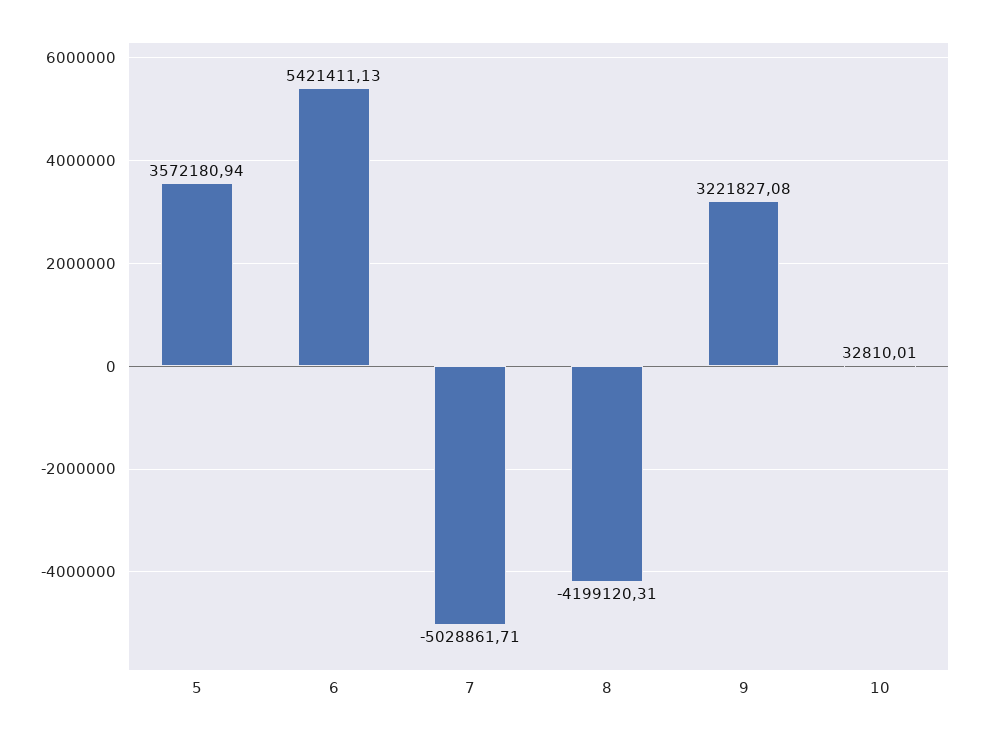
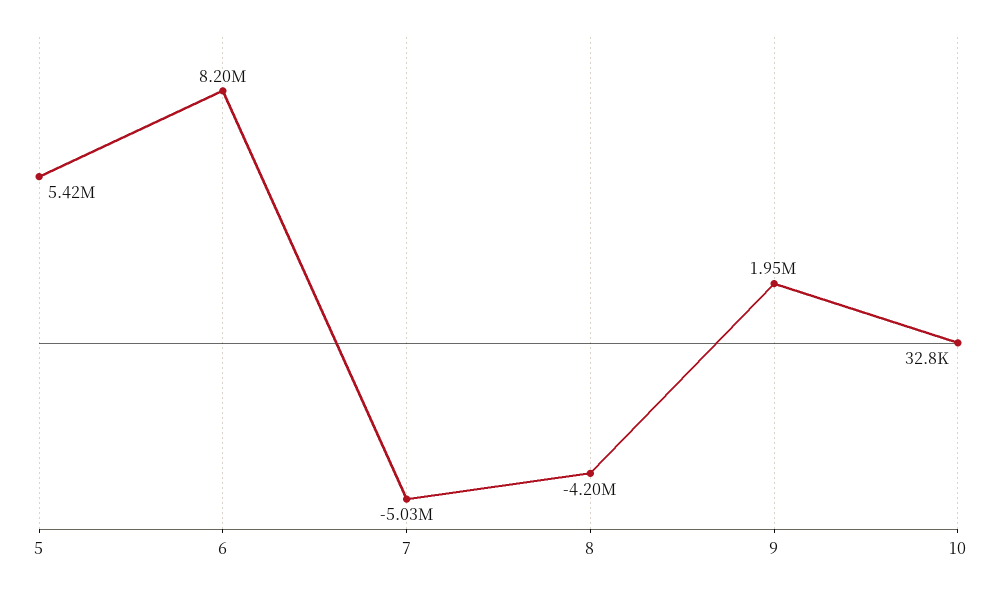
  {
-   "5": 3572180.94,
+   "5": 5420000,
-   "6": 5421411.13,
+   "6": 8200000,
    "7": -5028861.71,
    "8": -4199120.31,
-   "9": 3221827.08,
+   "9": 1950000,
    "10": 32810.01
  }

